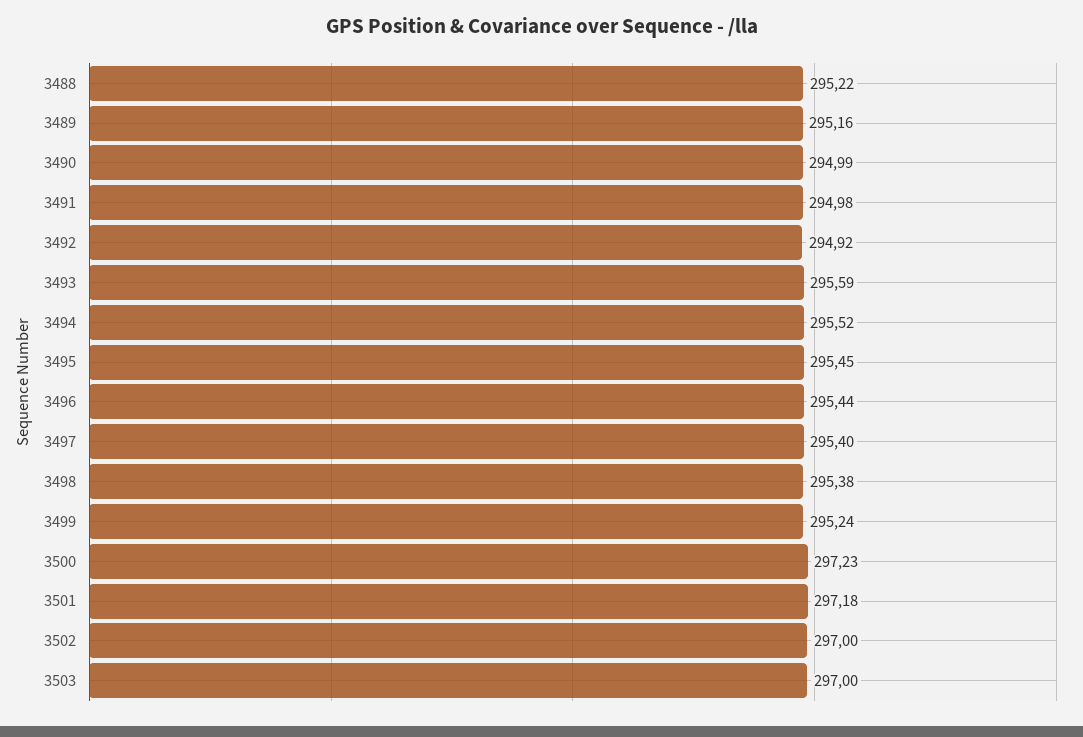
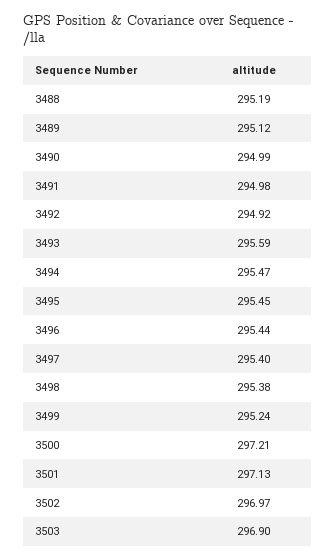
  {
-   "3488": 295.22,
+   "3488": 295.19,
-   "3489": 295.16,
+   "3489": 295.12,
    "3490": 294.99,
    "3491": 294.98,
    "3492": 294.92,
    "3493": 295.59,
-   "3494": 295.52,
+   "3494": 295.47,
    "3495": 295.45,
    "3496": 295.44,
    "3497": 295.4,
    "3498": 295.38,
    "3499": 295.24,
-   "3500": 297.23,
+   "3500": 297.21,
-   "3501": 297.18,
+   "3501": 297.13,
-   "3502": 297,
+   "3502": 296.97,
-   "3503": 297
+   "3503": 296.9
  }

